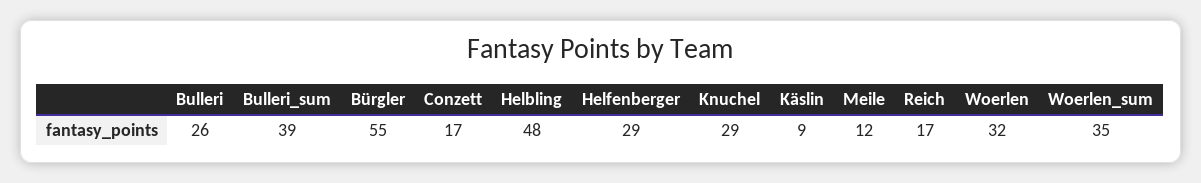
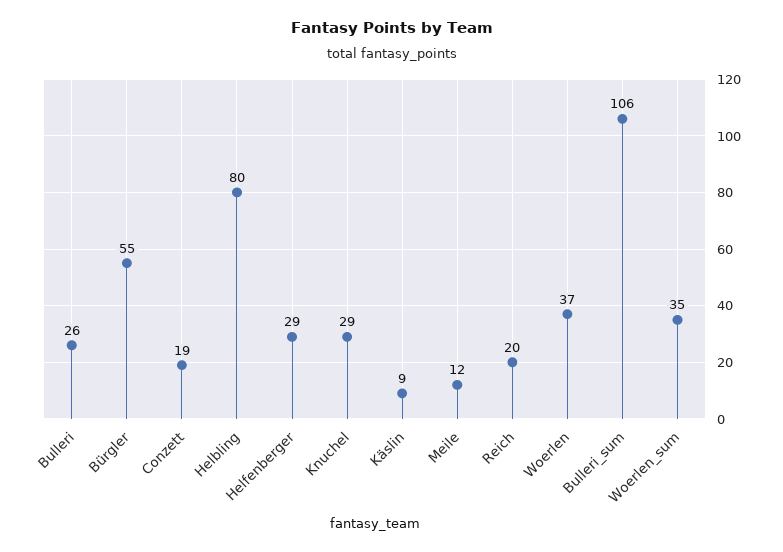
  {
    "Bulleri": 26,
-   "Bulleri_sum": 39,
+   "Bulleri_sum": 106,
    "Bürgler": 55,
-   "Conzett": 17,
+   "Conzett": 19,
-   "Helbling": 48,
+   "Helbling": 80,
    "Helfenberger": 29,
    "Knuchel": 29,
    "Käslin": 9,
    "Meile": 12,
-   "Reich": 17,
+   "Reich": 20,
-   "Woerlen": 32,
+   "Woerlen": 37,
    "Woerlen_sum": 35
  }

